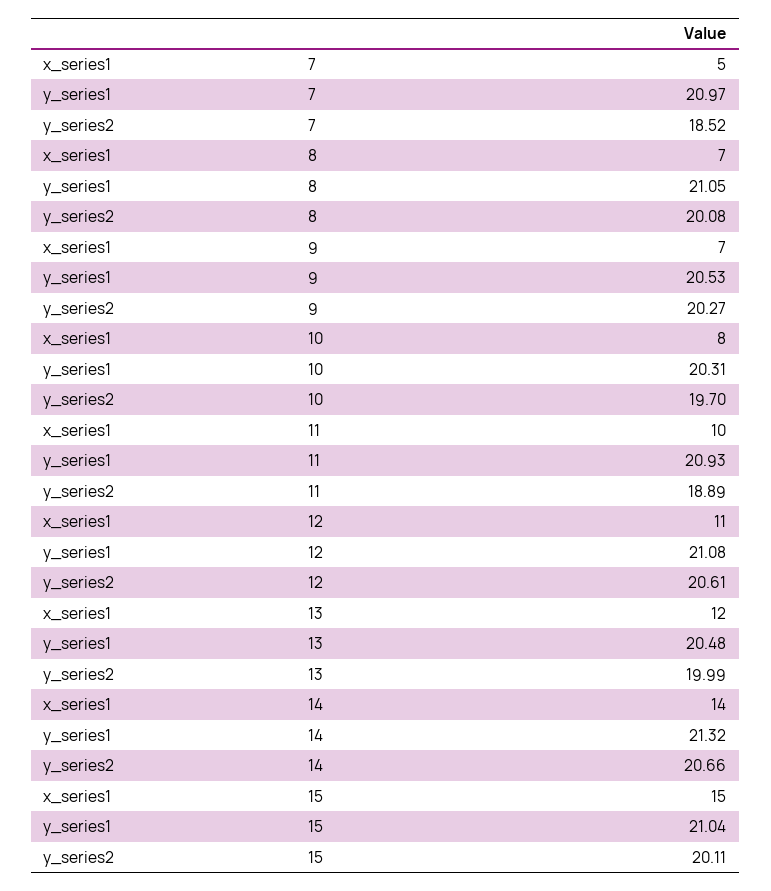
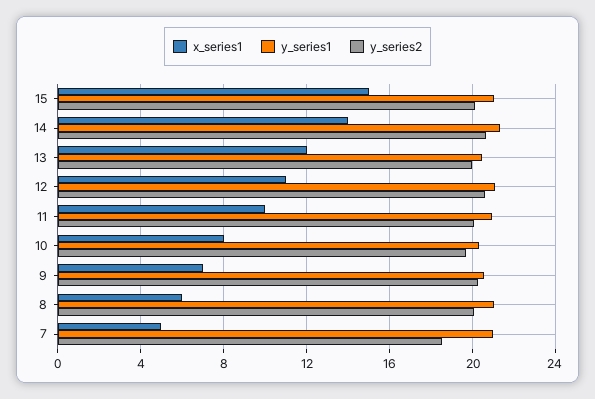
  {
    "x_series1": {
      "7": 5,
-     "8": 7,
+     "8": 6,
      "9": 7,
      "10": 8,
      "11": 10,
      "12": 11,
      "13": 12,
      "14": 14,
      "15": 15
    },
    "y_series1": {
      "7": 20.97,
      "8": 21.05,
      "9": 20.53,
      "10": 20.31,
      "11": 20.93,
      "12": 21.08,
      "13": 20.48,
      "14": 21.32,
      "15": 21.04
    },
    "y_series2": {
      "7": 18.52,
      "8": 20.08,
      "9": 20.27,
      "10": 19.7,
-     "11": 18.89,
+     "11": 20,
      "12": 20.61,
      "13": 19.99,
      "14": 20.66,
      "15": 20.11
    }
  }

